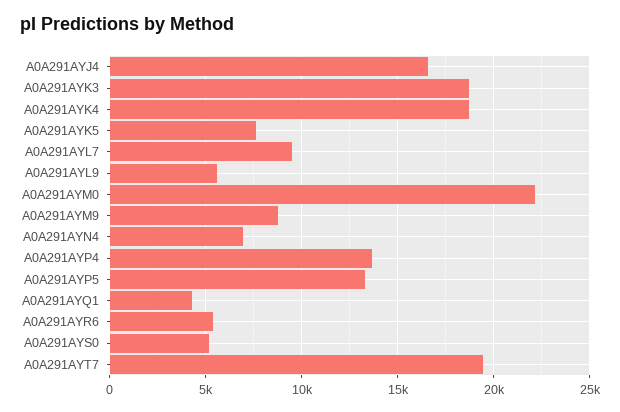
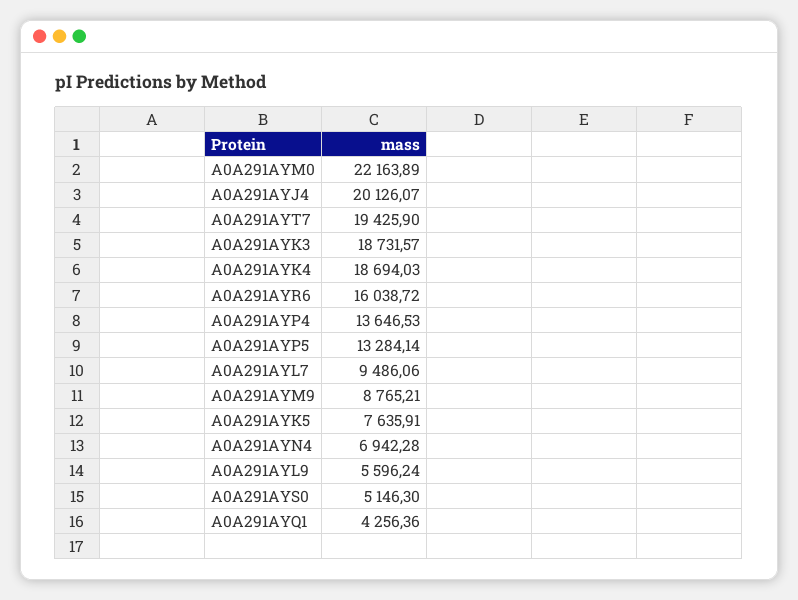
  {
-   "A0A291AYJ4": 16500,
+   "A0A291AYJ4": 20126.07,
    "A0A291AYK3": 18731.57,
    "A0A291AYK4": 18694.03,
    "A0A291AYK5": 7635.91,
    "A0A291AYL7": 9486.06,
    "A0A291AYL9": 5596.24,
    "A0A291AYM0": 22163.89,
    "A0A291AYM9": 8765.21,
    "A0A291AYN4": 6942.28,
    "A0A291AYP4": 13646.53,
    "A0A291AYP5": 13284.14,
    "A0A291AYQ1": 4256.36,
-   "A0A291AYR6": 5500,
+   "A0A291AYR6": 16038.72,
    "A0A291AYS0": 5146.3,
    "A0A291AYT7": 19425.9
  }

